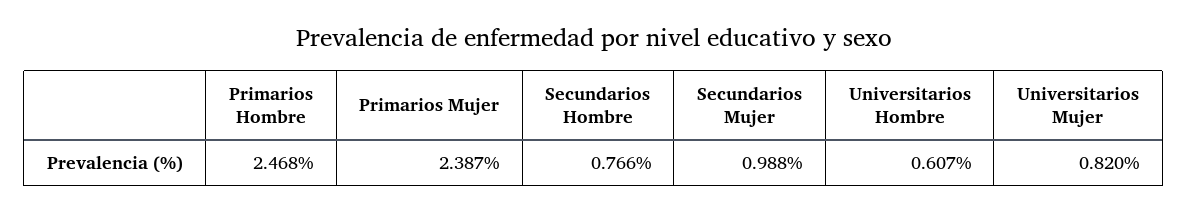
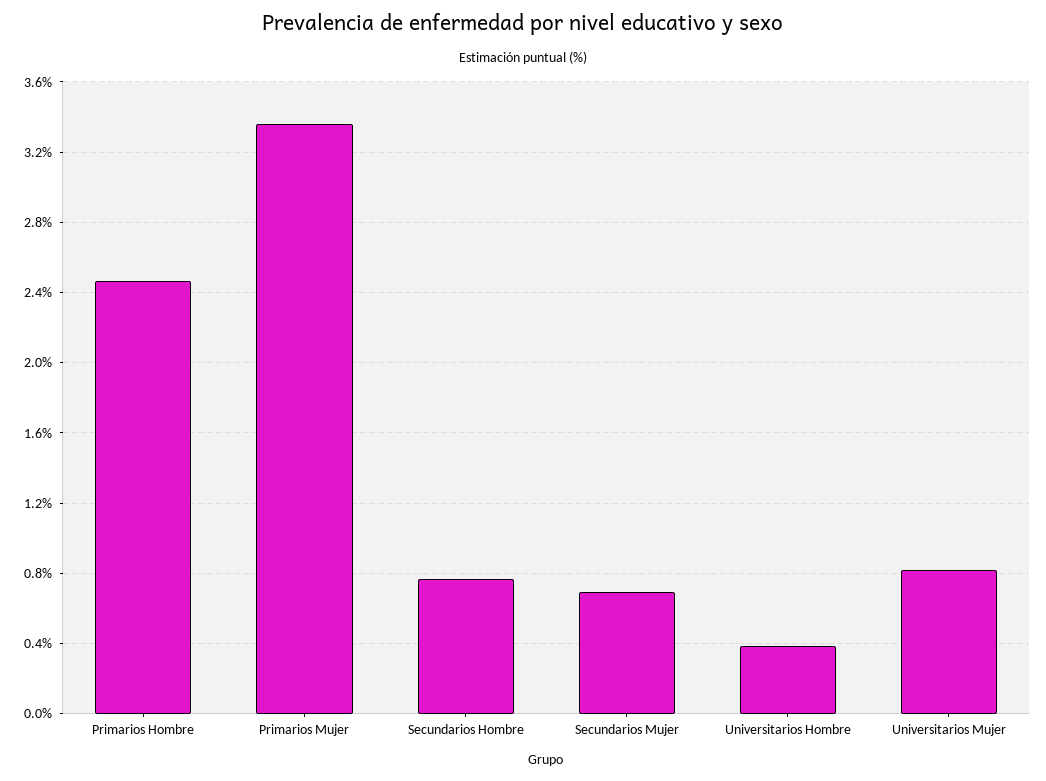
  {
    "Primarios Hombre": 2.468,
-   "Primarios Mujer": 2.387,
+   "Primarios Mujer": 3.35,
    "Secundarios Hombre": 0.766,
-   "Secundarios Mujer": 0.988,
+   "Secundarios Mujer": 0.7,
-   "Universitarios Hombre": 0.607,
+   "Universitarios Hombre": 0.4,
    "Universitarios Mujer": 0.82
  }

